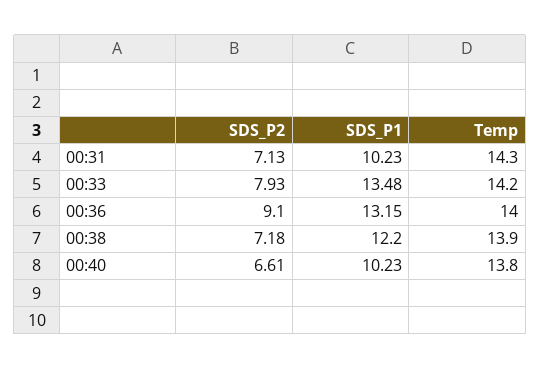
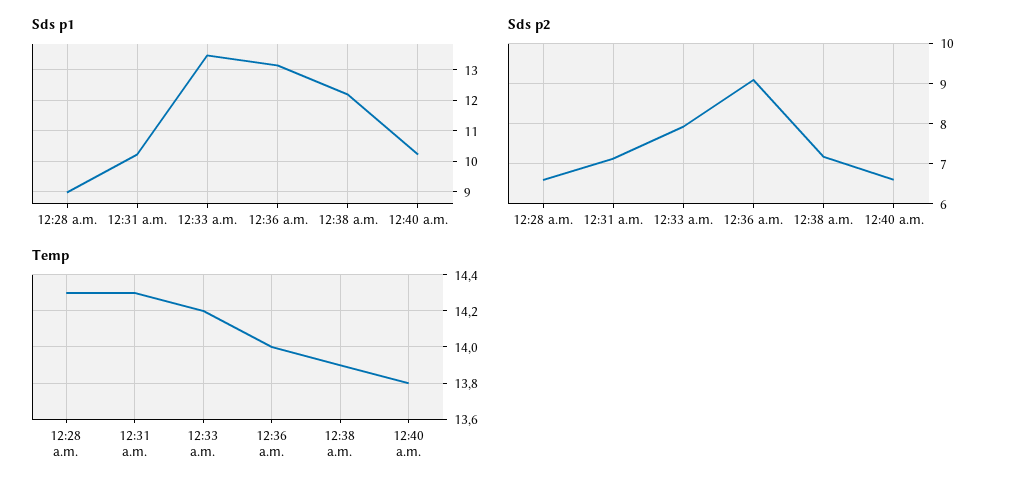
  {
    "SDS_P2": {
      "00:31": 7.13,
      "00:33": 7.93,
      "00:36": 9.1,
      "00:38": 7.18,
-     "00:40": 6.61
+     "00:40": 6.61,
+     "12:28 a.m.": 6.6
    },
    "SDS_P1": {
      "00:31": 10.23,
      "00:33": 13.48,
      "00:36": 13.15,
      "00:38": 12.2,
-     "00:40": 10.23
+     "00:40": 10.23,
+     "12:28 a.m.": 9
    },
    "Temp": {
      "00:31": 14.3,
      "00:33": 14.2,
      "00:36": 14,
      "00:38": 13.9,
-     "00:40": 13.8
+     "00:40": 13.8,
+     "12:28 a.m.": 14.3
    }
  }

